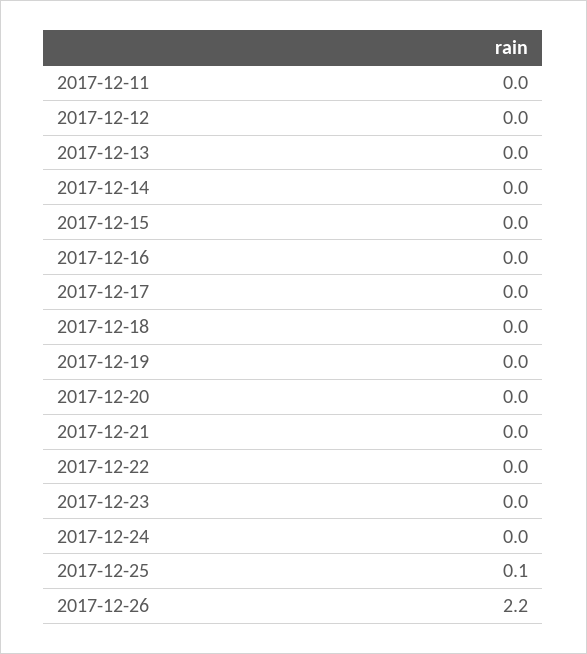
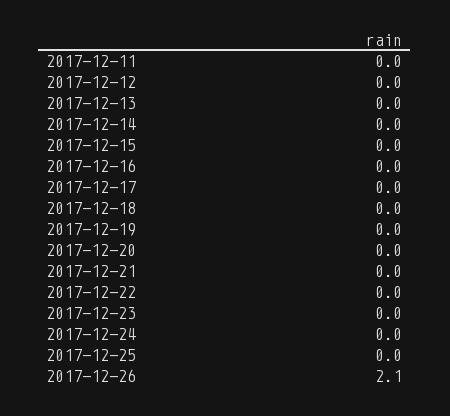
  {
    "2017-12-11": 0,
    "2017-12-12": 0,
    "2017-12-13": 0,
    "2017-12-14": 0,
    "2017-12-15": 0,
    "2017-12-16": 0,
    "2017-12-17": 0,
    "2017-12-18": 0,
    "2017-12-19": 0,
    "2017-12-20": 0,
    "2017-12-21": 0,
    "2017-12-22": 0,
    "2017-12-23": 0,
    "2017-12-24": 0,
-   "2017-12-25": 0.1,
+   "2017-12-25": 0,
-   "2017-12-26": 2.2
+   "2017-12-26": 2.1
  }

